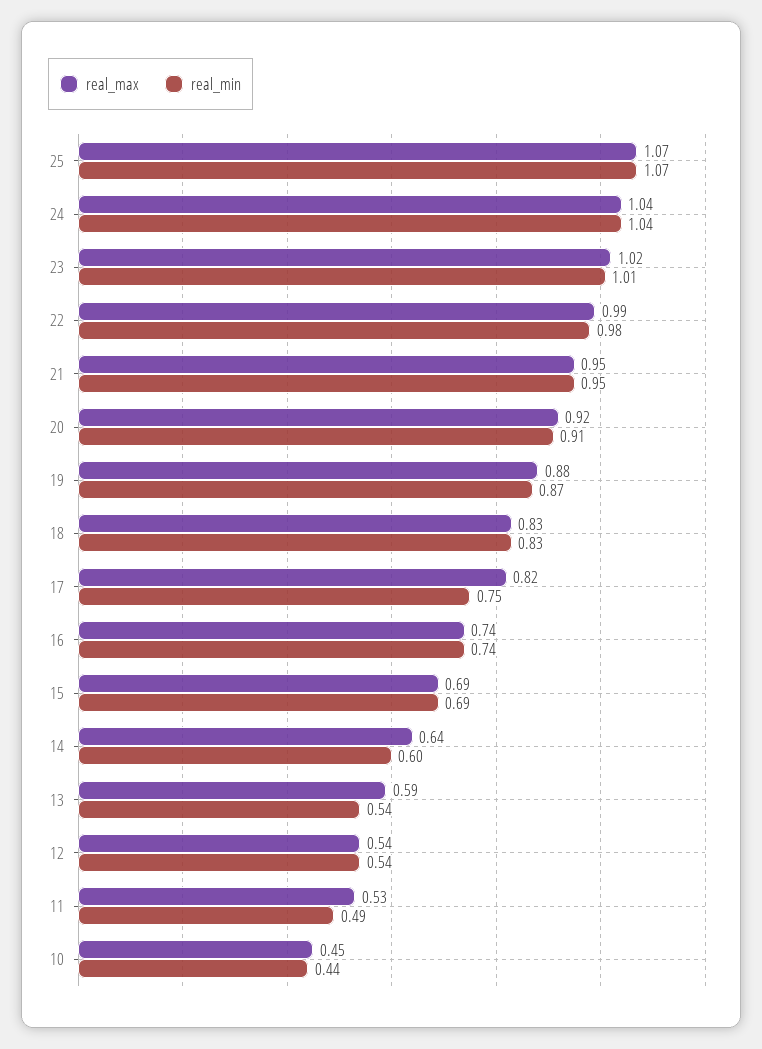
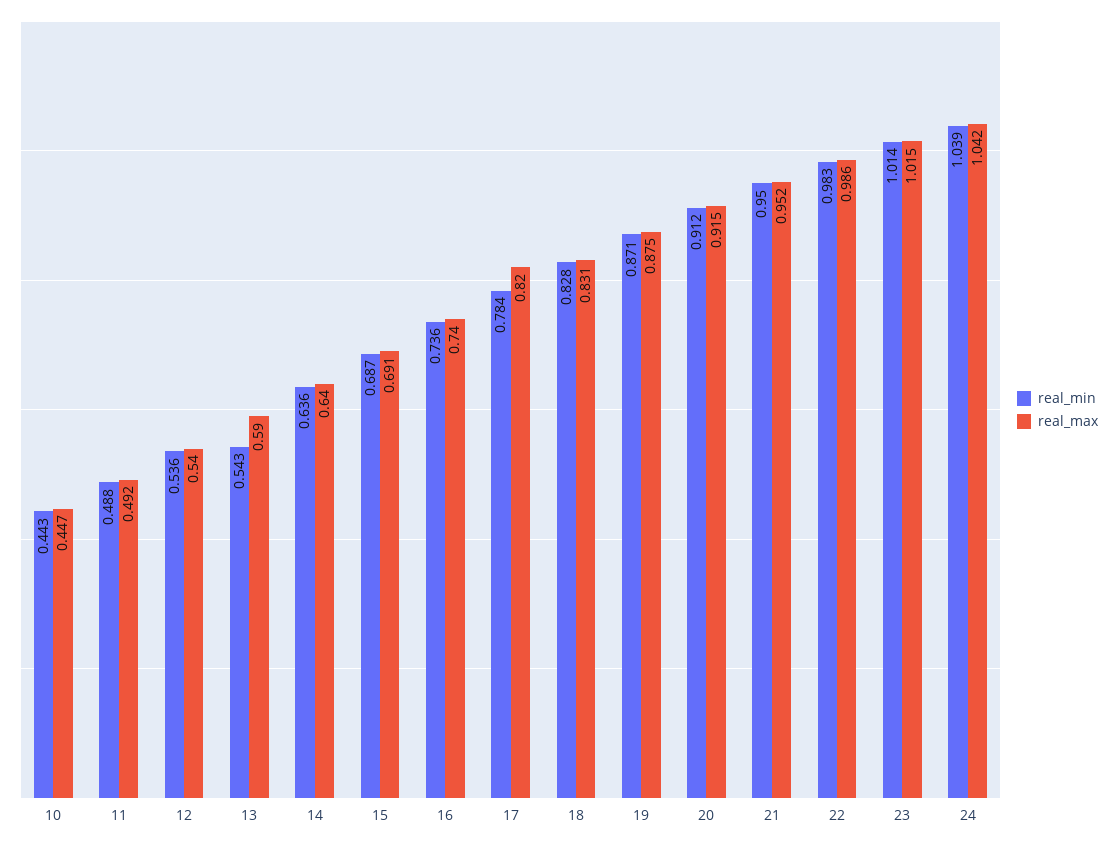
  {
    "real_max": {
-     "25": 1.07,
      "24": 1.042,
      "23": 1.015,
      "22": 0.986,
      "21": 0.952,
      "20": 0.915,
      "19": 0.875,
      "18": 0.831,
      "17": 0.82,
      "16": 0.74,
      "15": 0.691,
      "14": 0.64,
      "13": 0.59,
      "12": 0.54,
-     "11": 0.53,
+     "11": 0.492,
      "10": 0.447
    },
    "real_min": {
-     "25": 1.07,
      "24": 1.039,
      "23": 1.014,
      "22": 0.983,
      "21": 0.95,
      "20": 0.912,
      "19": 0.871,
      "18": 0.828,
-     "17": 0.75,
+     "17": 0.784,
      "16": 0.736,
      "15": 0.687,
-     "14": 0.6,
+     "14": 0.636,
      "13": 0.543,
      "12": 0.536,
      "11": 0.488,
      "10": 0.443
    }
  }

